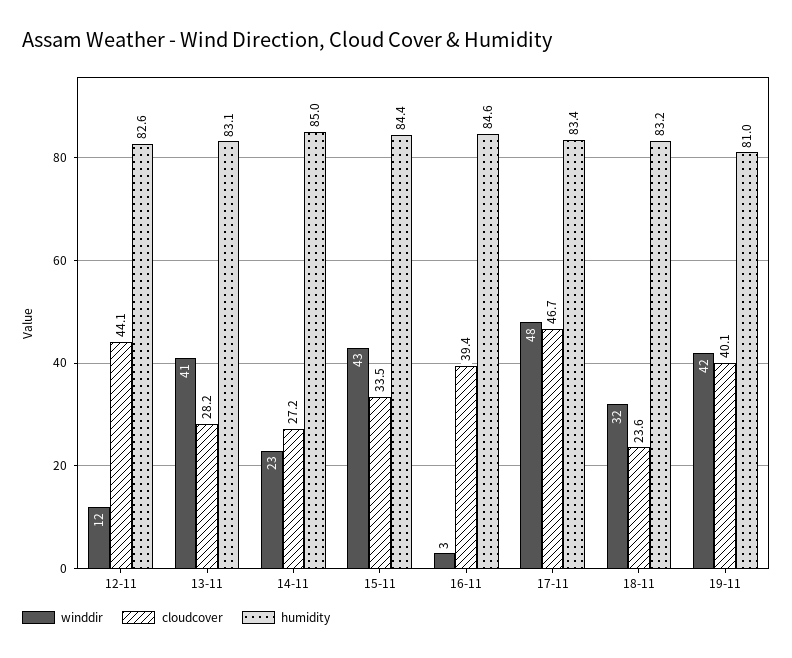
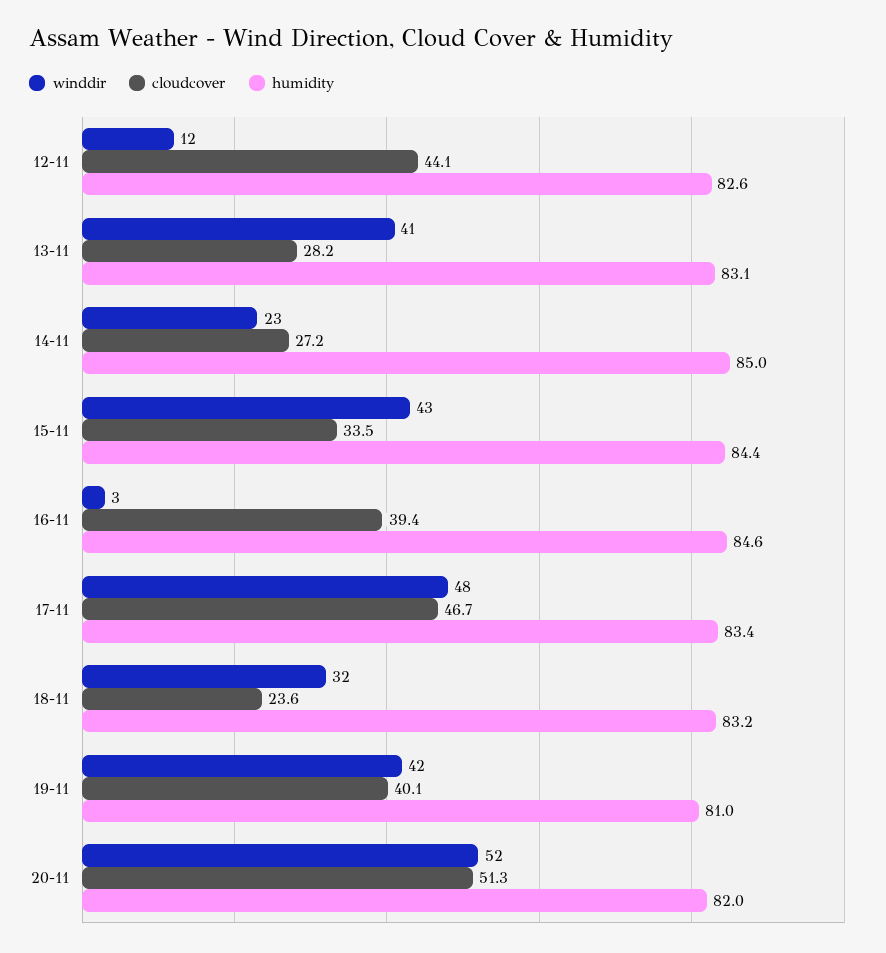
  {
    "winddir": {
      "12-11": 12,
      "13-11": 41,
      "14-11": 23,
      "15-11": 43,
      "16-11": 3,
      "17-11": 48,
      "18-11": 32,
-     "19-11": 42
+     "19-11": 42,
+     "20-11": 52
    },
    "cloudcover": {
      "12-11": 44.1,
      "13-11": 28.2,
      "14-11": 27.2,
      "15-11": 33.5,
      "16-11": 39.4,
      "17-11": 46.7,
      "18-11": 23.6,
-     "19-11": 40.1
+     "19-11": 40.1,
+     "20-11": 51.3
    },
    "humidity": {
      "12-11": 82.6,
      "13-11": 83.1,
      "14-11": 85,
      "15-11": 84.4,
      "16-11": 84.6,
      "17-11": 83.4,
      "18-11": 83.2,
-     "19-11": 81
+     "19-11": 81,
+     "20-11": 82
    }
  }

